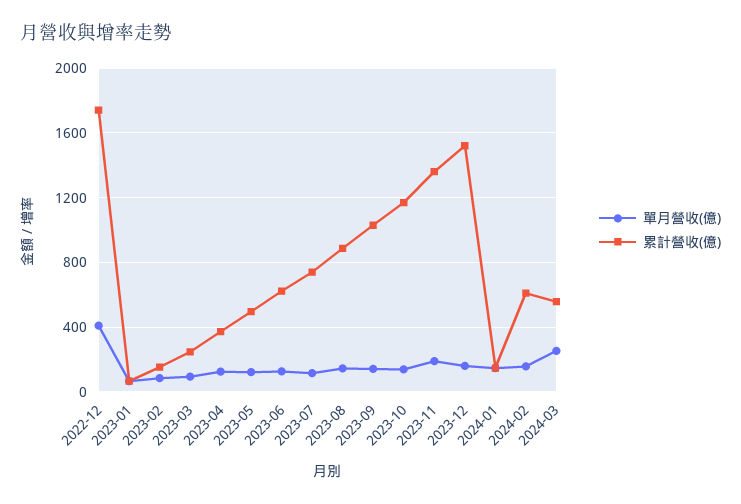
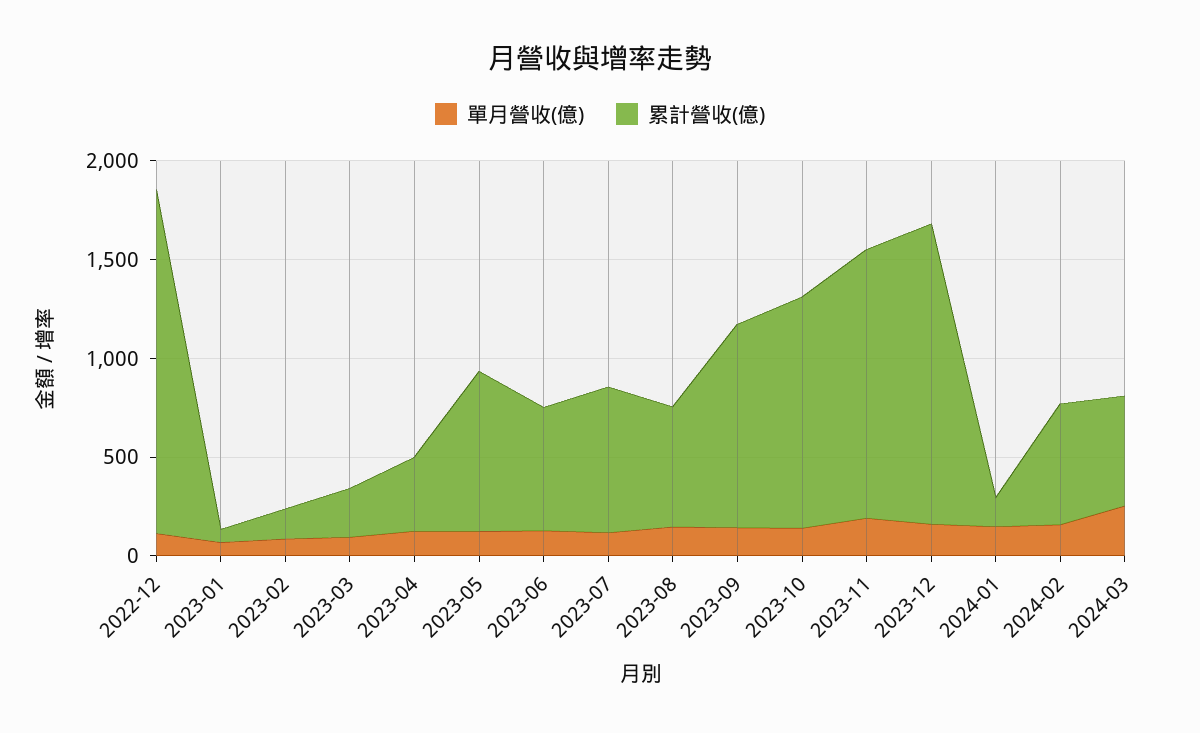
  {
    "單月營收(億)": {
-     "2022-12": 400,
+     "2022-12": 100,
      "2023-01": 50,
      "2023-02": 100,
      "2023-03": 100,
      "2023-04": 150,
      "2023-05": 100,
      "2023-06": 150,
      "2023-07": 100,
      "2023-08": 150,
      "2023-09": 150,
      "2023-10": 150,
      "2023-11": 200,
      "2023-12": 150,
      "2024-01": 150,
      "2024-02": 150,
      "2024-03": 250
    },
    "累計營收(億)": {
      "2022-12": 1750,
      "2023-01": 50,
      "2023-02": 150,
      "2023-03": 250,
      "2023-04": 350,
-     "2023-05": 500,
+     "2023-05": 800,
      "2023-06": 600,
      "2023-07": 750,
-     "2023-08": 900,
+     "2023-08": 600,
      "2023-09": 1050,
      "2023-10": 1150,
      "2023-11": 1350,
      "2023-12": 1500,
      "2024-01": 150,
      "2024-02": 600,
      "2024-03": 550
    }
  }

